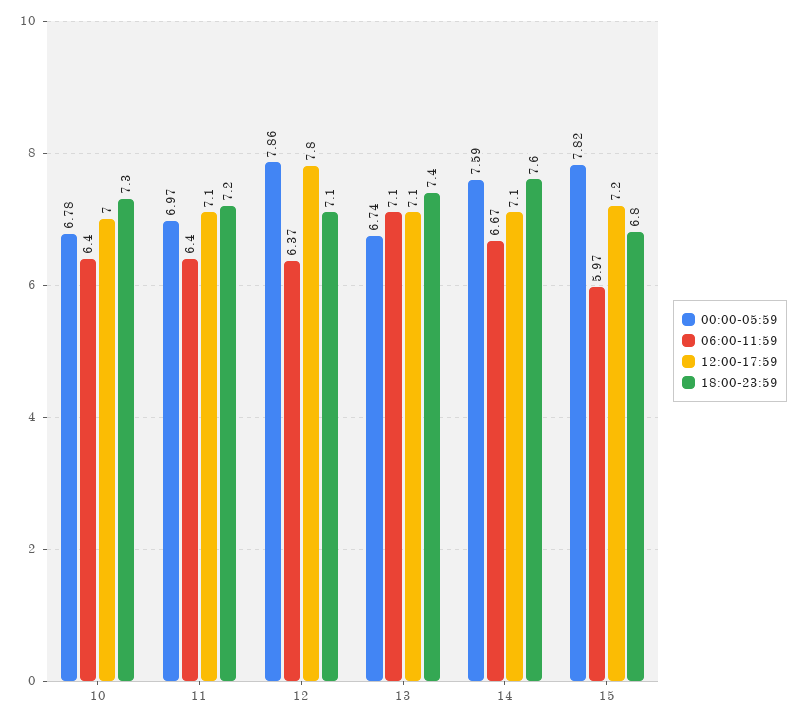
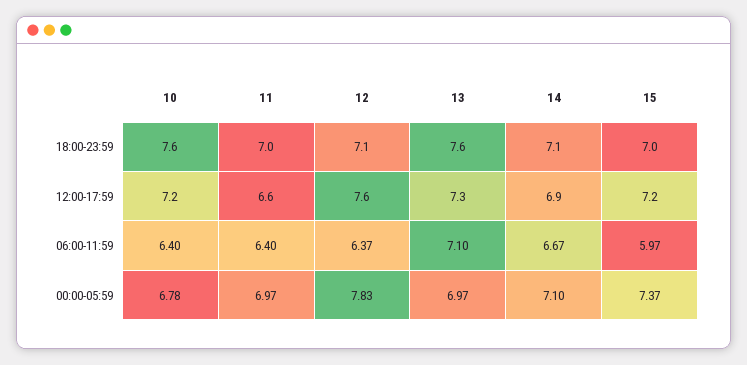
  {
    "00:00-05:59": {
      "10": 6.78,
      "11": 6.97,
-     "12": 7.86,
+     "12": 7.83,
-     "13": 6.74,
+     "13": 6.97,
-     "14": 7.59,
+     "14": 7.1,
-     "15": 7.82
+     "15": 7.37
    },
    "06:00-11:59": {
      "10": 6.4,
      "11": 6.4,
      "12": 6.37,
      "13": 7.1,
      "14": 6.67,
      "15": 5.97
    },
    "12:00-17:59": {
-     "10": 7,
+     "10": 7.2,
-     "11": 7.1,
+     "11": 6.6,
-     "12": 7.8,
+     "12": 7.6,
-     "13": 7.1,
+     "13": 7.3,
-     "14": 7.1,
+     "14": 6.9,
      "15": 7.2
    },
    "18:00-23:59": {
-     "10": 7.3,
+     "10": 7.6,
-     "11": 7.2,
+     "11": 7,
      "12": 7.1,
-     "13": 7.4,
+     "13": 7.6,
-     "14": 7.6,
+     "14": 7.1,
-     "15": 6.8
+     "15": 7
    }
  }

